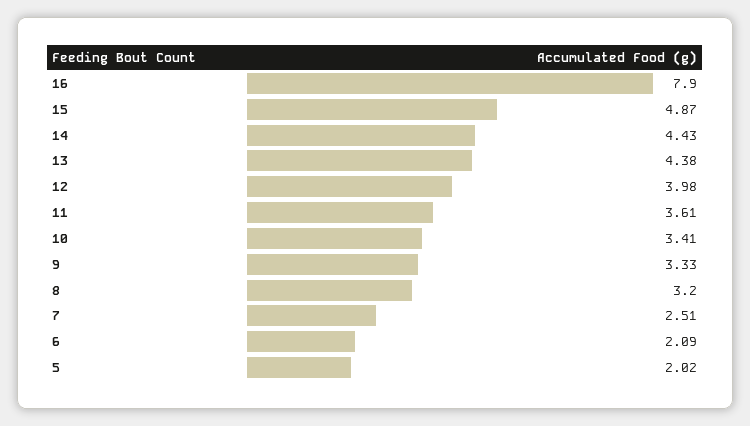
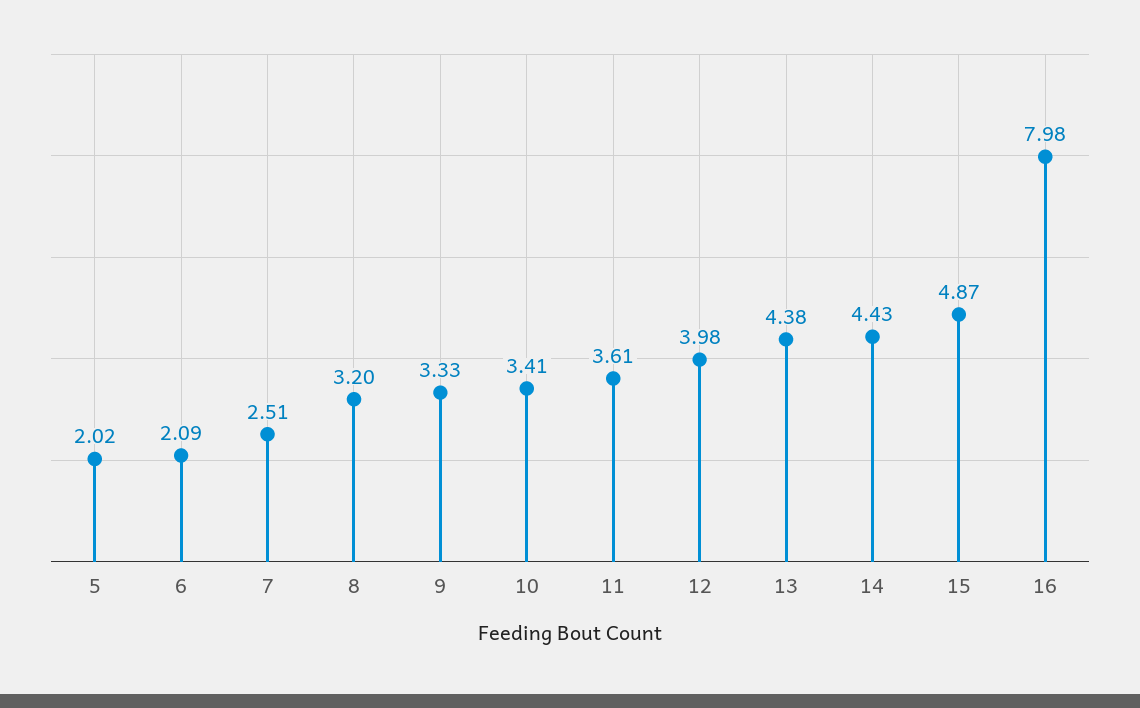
  {
-   "16": 7.9,
+   "16": 7.98,
    "15": 4.87,
    "14": 4.43,
    "13": 4.38,
    "12": 3.98,
    "11": 3.61,
    "10": 3.41,
    "9": 3.33,
    "8": 3.2,
    "7": 2.51,
    "6": 2.09,
    "5": 2.02
  }

